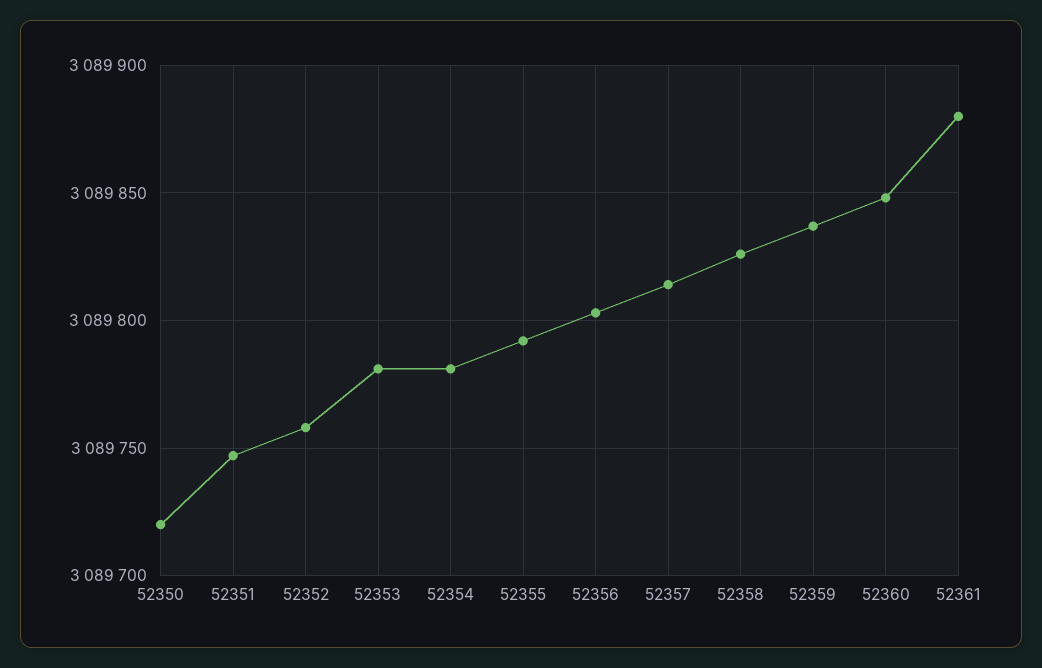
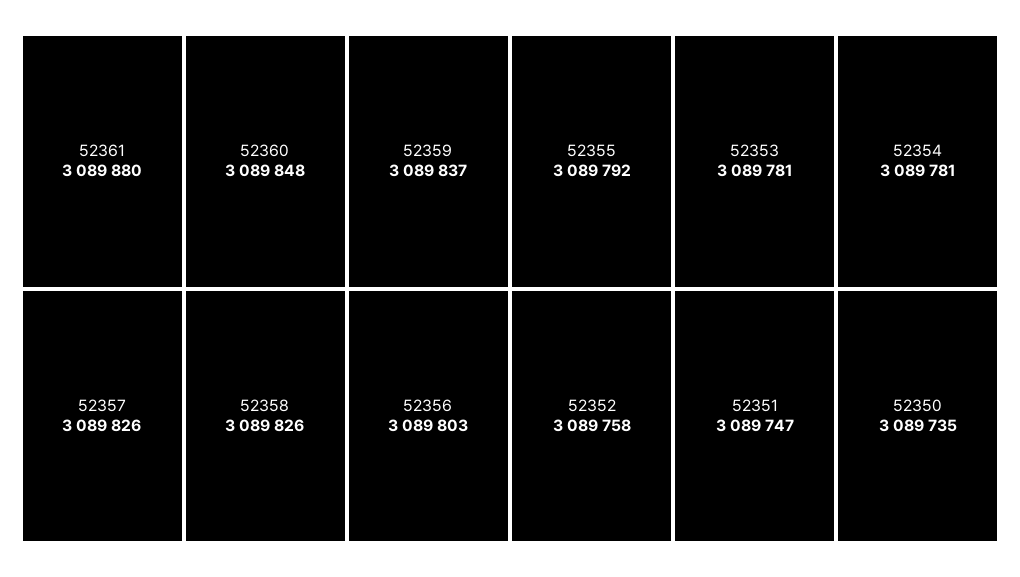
  {
-   "52350": 3089720,
+   "52350": 3089735,
    "52351": 3089747,
    "52352": 3089758,
    "52353": 3089781,
    "52354": 3089781,
    "52355": 3089792,
    "52356": 3089803,
-   "52357": 3089815,
+   "52357": 3089826,
    "52358": 3089826,
    "52359": 3089837,
    "52360": 3089848,
    "52361": 3089880
  }

